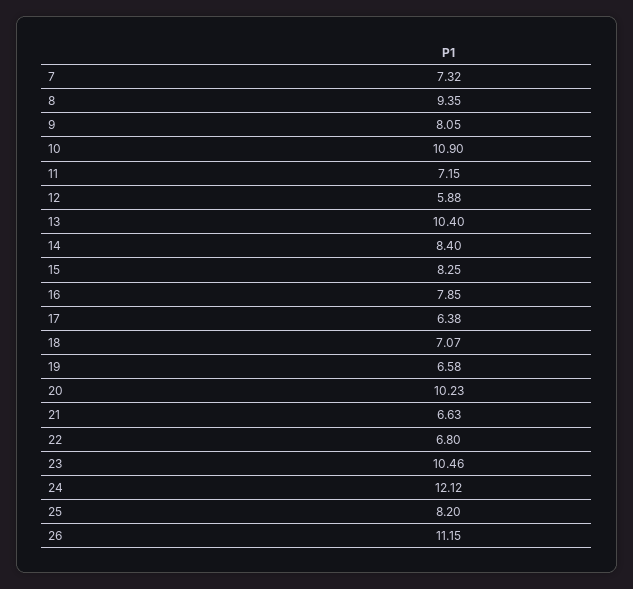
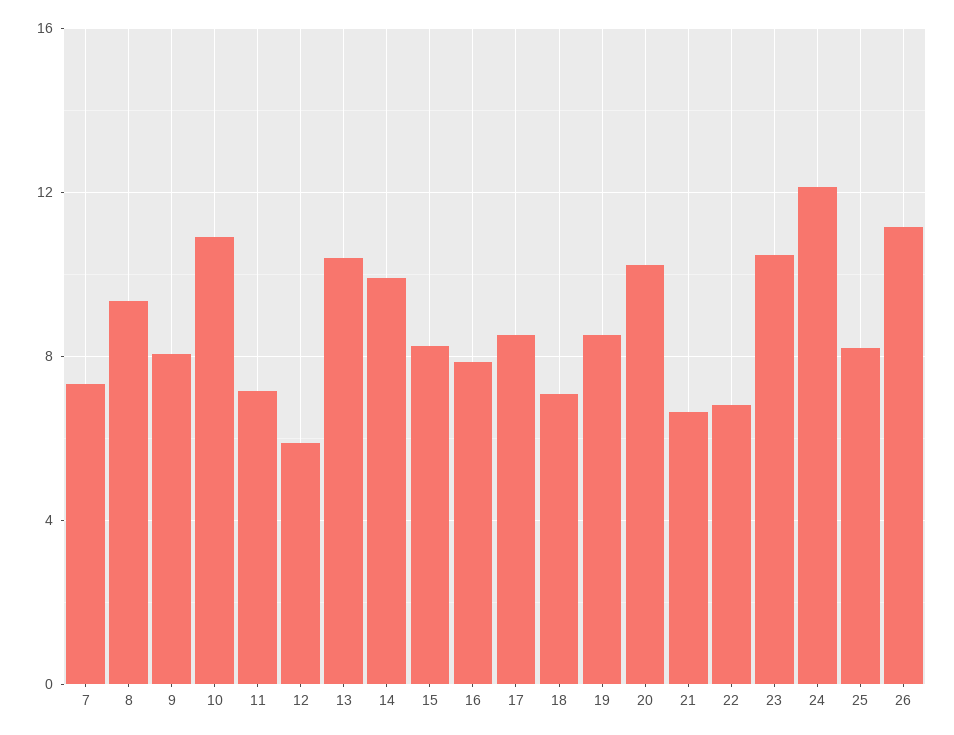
  {
    "7": 7.32,
    "8": 9.35,
    "9": 8.05,
    "10": 10.9,
    "11": 7.15,
    "12": 5.88,
    "13": 10.4,
-   "14": 8.4,
+   "14": 10,
    "15": 8.25,
    "16": 7.85,
-   "17": 6.38,
+   "17": 8.5,
    "18": 7.07,
-   "19": 6.58,
+   "19": 8.5,
    "20": 10.23,
    "21": 6.63,
    "22": 6.8,
    "23": 10.46,
    "24": 12.12,
    "25": 8.2,
    "26": 11.15
  }

